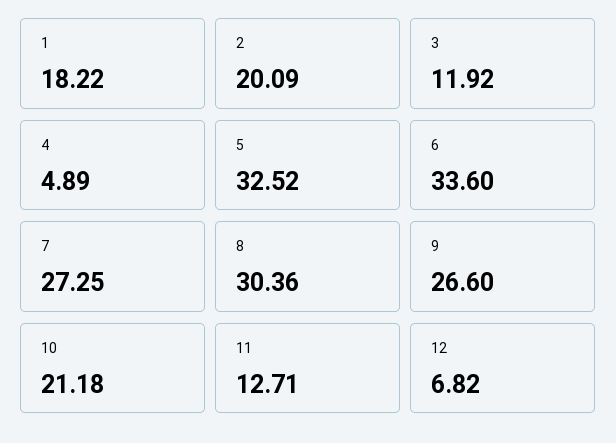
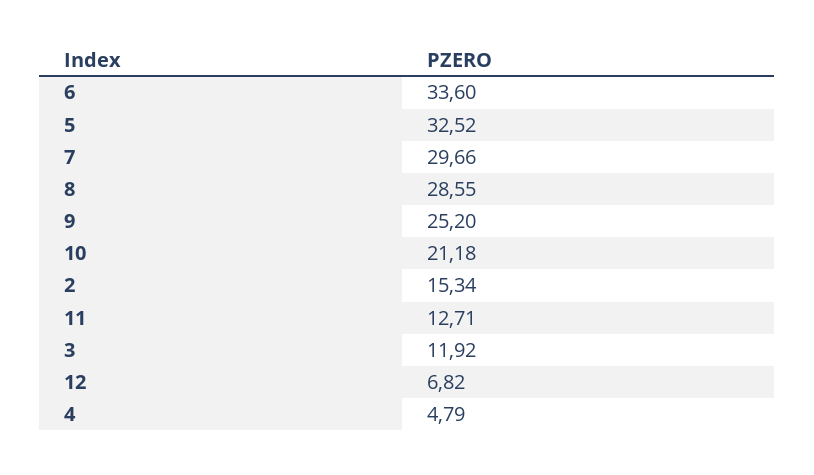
  {
-   "1": 18.22,
-   "2": 20.09,
+   "2": 15.34,
    "3": 11.92,
-   "4": 4.89,
+   "4": 4.79,
    "5": 32.52,
    "6": 33.6,
-   "7": 27.25,
+   "7": 29.66,
-   "8": 30.36,
+   "8": 28.55,
-   "9": 26.6,
+   "9": 25.2,
    "10": 21.18,
    "11": 12.71,
    "12": 6.82
  }

